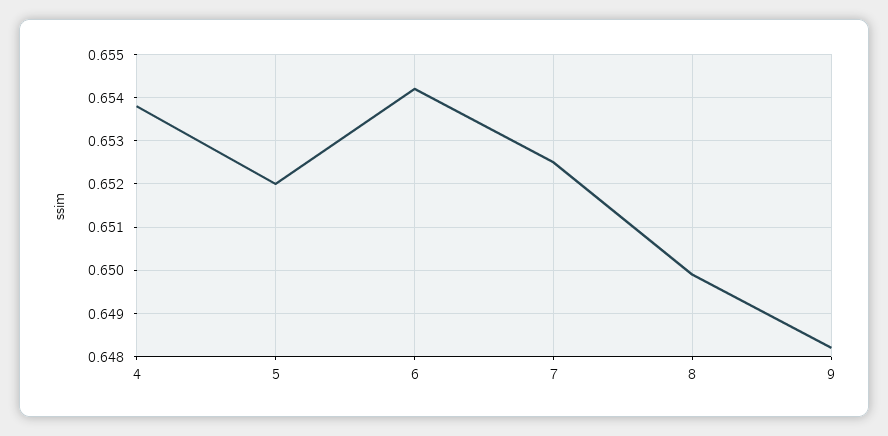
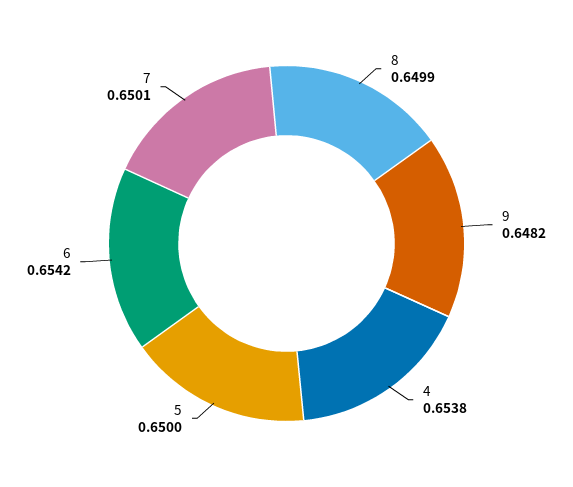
  {
    "4": 0.6538,
-   "5": 0.652,
+   "5": 0.65,
    "6": 0.6542,
-   "7": 0.6525,
+   "7": 0.6501,
    "8": 0.6499,
    "9": 0.6482
  }

